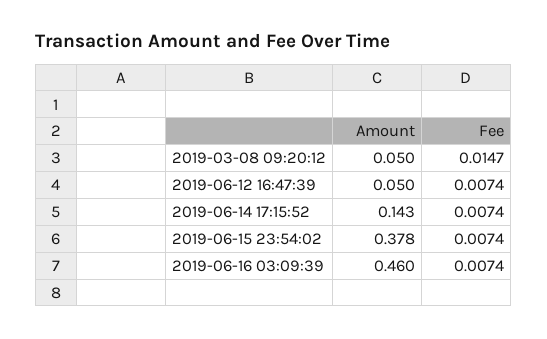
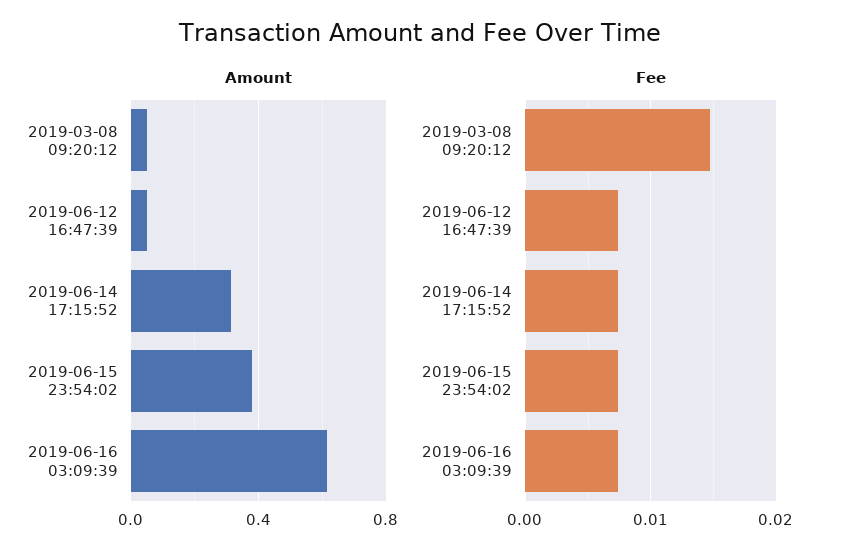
  {
    "Amount": {
      "2019-03-08 09:20:12": 0.05,
      "2019-06-12 16:47:39": 0.05,
-     "2019-06-14 17:15:52": 0.143,
+     "2019-06-14 17:15:52": 0.3,
      "2019-06-15 23:54:02": 0.378,
-     "2019-06-16 03:09:39": 0.46
+     "2019-06-16 03:09:39": 0.6
    },
    "Fee": {
      "2019-03-08 09:20:12": 0.0147,
      "2019-06-12 16:47:39": 0.0074,
      "2019-06-14 17:15:52": 0.0074,
      "2019-06-15 23:54:02": 0.0074,
      "2019-06-16 03:09:39": 0.0074
    }
  }

